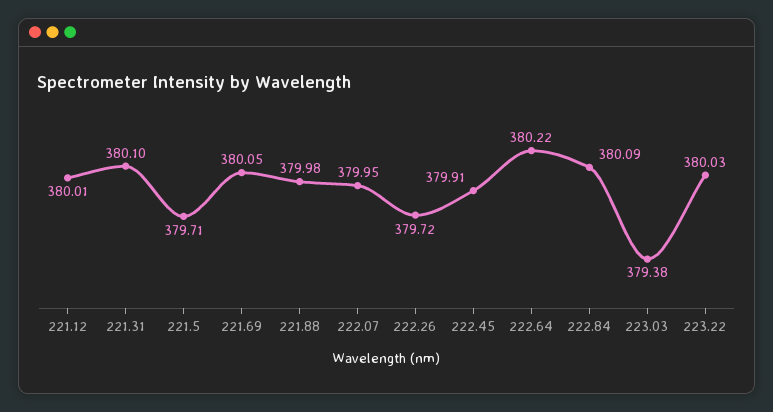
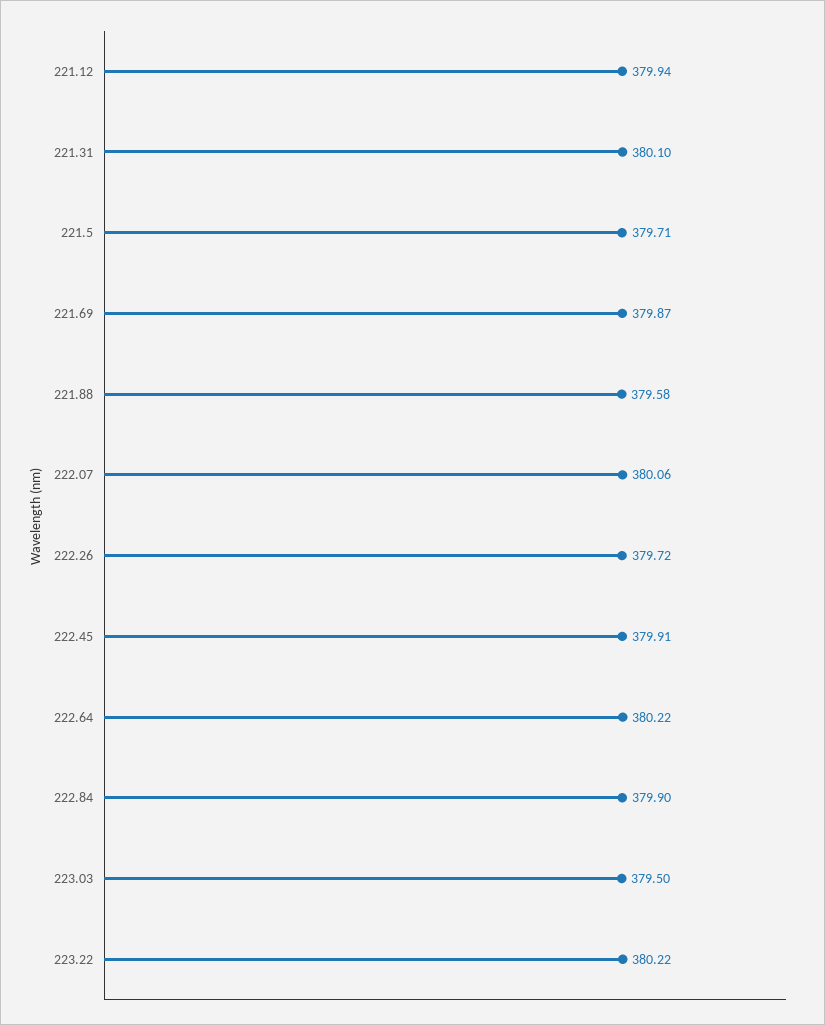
  {
-   "221.12": 380.01,
+   "221.12": 379.94,
    "221.31": 380.1,
    "221.5": 379.71,
-   "221.69": 380.05,
+   "221.69": 379.87,
-   "221.88": 379.98,
+   "221.88": 379.58,
-   "222.07": 379.95,
+   "222.07": 380.06,
    "222.26": 379.72,
    "222.45": 379.91,
    "222.64": 380.22,
-   "222.84": 380.09,
+   "222.84": 379.9,
-   "223.03": 379.38,
+   "223.03": 379.5,
-   "223.22": 380.03
+   "223.22": 380.22
  }

